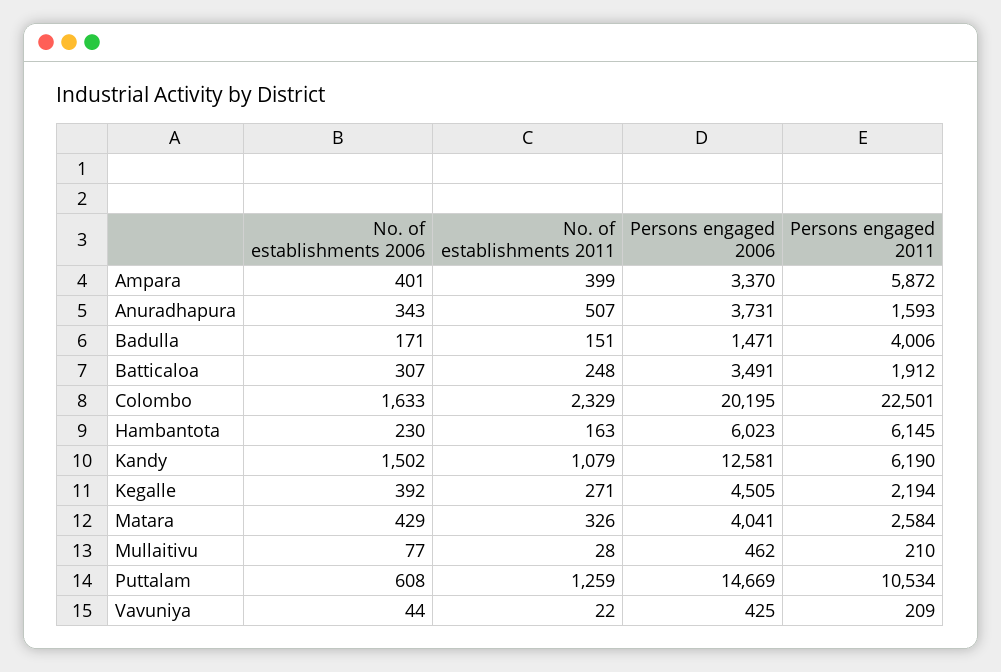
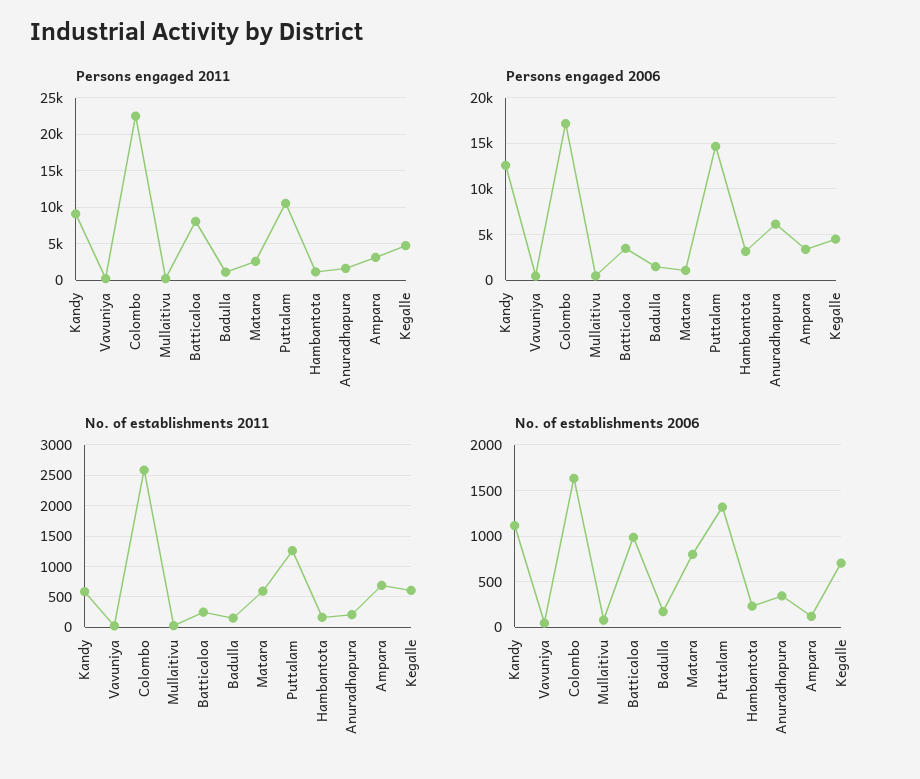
  {
    "No. of establishments 2006": {
-     "Ampara": 401,
+     "Ampara": 100,
      "Anuradhapura": 343,
      "Badulla": 171,
-     "Batticaloa": 307,
+     "Batticaloa": 1000,
      "Colombo": 1633,
      "Hambantota": 230,
-     "Kandy": 1502,
+     "Kandy": 1100,
-     "Kegalle": 392,
+     "Kegalle": 700,
-     "Matara": 429,
+     "Matara": 800,
      "Mullaitivu": 77,
-     "Puttalam": 608,
+     "Puttalam": 1300,
      "Vavuniya": 44
    },
    "No. of establishments 2011": {
-     "Ampara": 399,
+     "Ampara": 700,
-     "Anuradhapura": 507,
+     "Anuradhapura": 200,
      "Badulla": 151,
      "Batticaloa": 248,
-     "Colombo": 2329,
+     "Colombo": 2600,
      "Hambantota": 163,
-     "Kandy": 1079,
+     "Kandy": 600,
-     "Kegalle": 271,
+     "Kegalle": 600,
-     "Matara": 326,
+     "Matara": 600,
      "Mullaitivu": 28,
      "Puttalam": 1259,
      "Vavuniya": 22
    },
    "Persons engaged 2006": {
      "Ampara": 3370,
-     "Anuradhapura": 3731,
+     "Anuradhapura": 6000,
      "Badulla": 1471,
      "Batticaloa": 3491,
-     "Colombo": 20195,
+     "Colombo": 17000,
-     "Hambantota": 6023,
+     "Hambantota": 3000,
      "Kandy": 12581,
      "Kegalle": 4505,
-     "Matara": 4041,
+     "Matara": 1000,
      "Mullaitivu": 462,
      "Puttalam": 14669,
      "Vavuniya": 425
    },
    "Persons engaged 2011": {
-     "Ampara": 5872,
+     "Ampara": 3000,
      "Anuradhapura": 1593,
-     "Badulla": 4006,
+     "Badulla": 1000,
-     "Batticaloa": 1912,
+     "Batticaloa": 8000,
      "Colombo": 22501,
-     "Hambantota": 6145,
+     "Hambantota": 1000,
-     "Kandy": 6190,
+     "Kandy": 9000,
-     "Kegalle": 2194,
+     "Kegalle": 5000,
      "Matara": 2584,
      "Mullaitivu": 210,
      "Puttalam": 10534,
      "Vavuniya": 209
    }
  }

